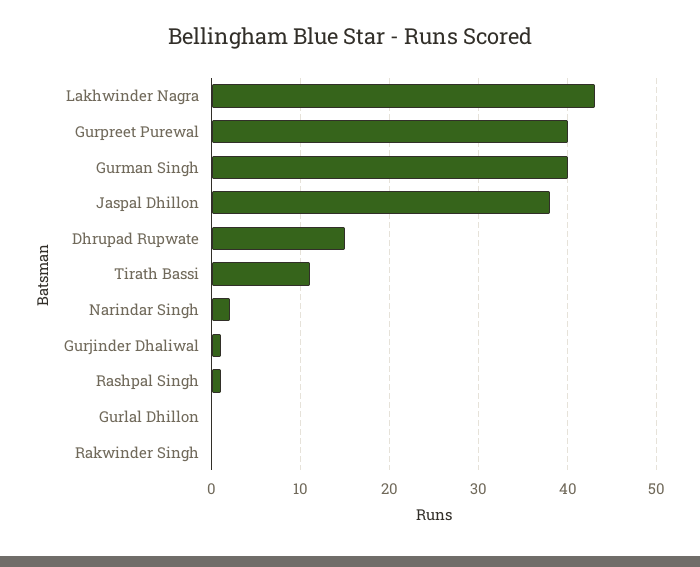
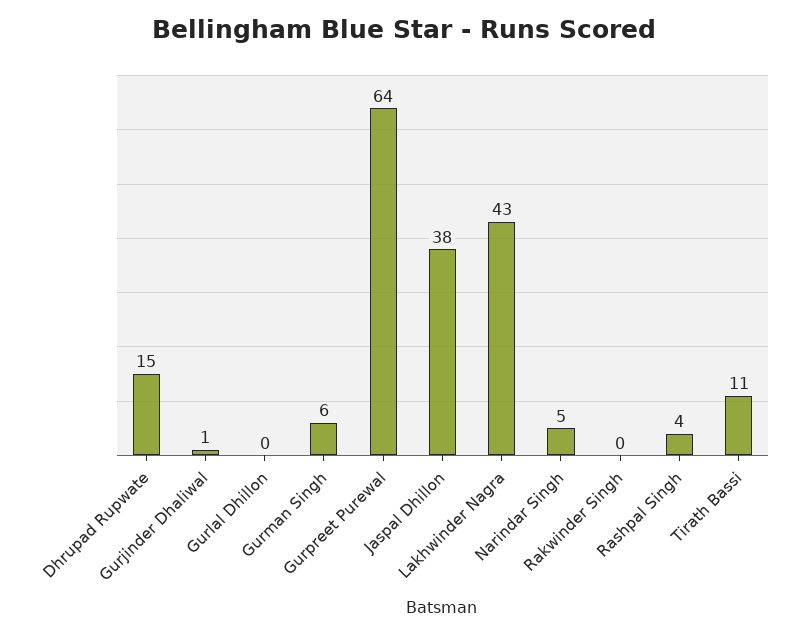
  {
    "Lakhwinder Nagra": 43,
-   "Gurpreet Purewal": 40,
+   "Gurpreet Purewal": 64,
-   "Gurman Singh": 40,
+   "Gurman Singh": 6,
    "Jaspal Dhillon": 38,
    "Dhrupad Rupwate": 15,
    "Tirath Bassi": 11,
-   "Narindar Singh": 2,
+   "Narindar Singh": 5,
    "Gurjinder Dhaliwal": 1,
-   "Rashpal Singh": 1,
+   "Rashpal Singh": 4,
    "Gurlal Dhillon": 0,
    "Rakwinder Singh": 0
  }

